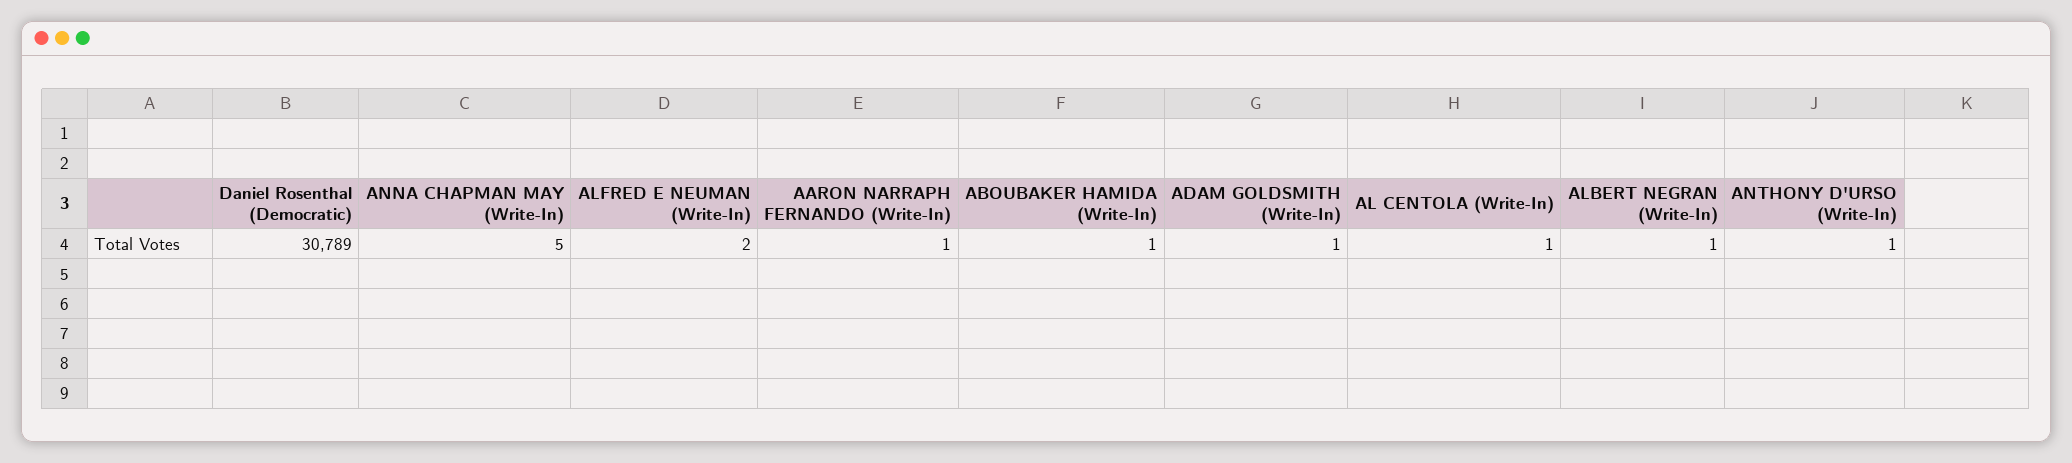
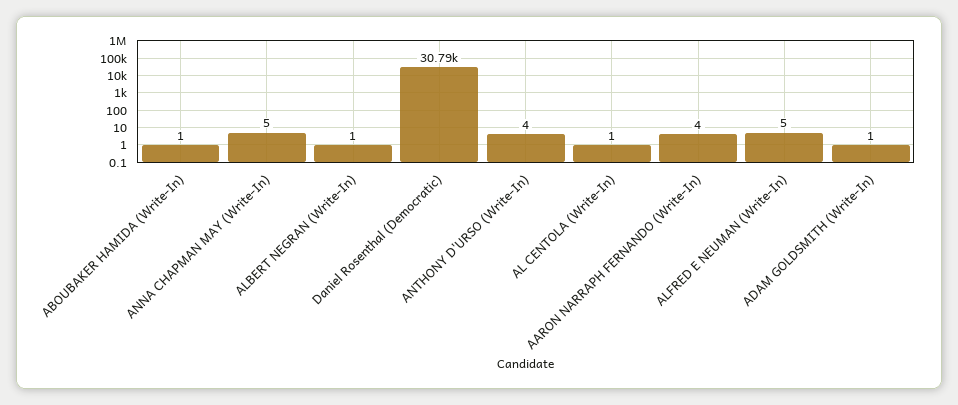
  {
    "Daniel Rosenthal (Democratic)": 30789,
    "ANNA CHAPMAN MAY (Write-In)": 5,
-   "ALFRED E NEUMAN (Write-In)": 2,
+   "ALFRED E NEUMAN (Write-In)": 5,
-   "AARON NARRAPH FERNANDO (Write-In)": 1,
+   "AARON NARRAPH FERNANDO (Write-In)": 4,
    "ABOUBAKER HAMIDA (Write-In)": 1,
    "ADAM GOLDSMITH (Write-In)": 1,
    "AL CENTOLA (Write-In)": 1,
    "ALBERT NEGRAN (Write-In)": 1,
-   "ANTHONY D'URSO (Write-In)": 1
+   "ANTHONY D'URSO (Write-In)": 4
  }

